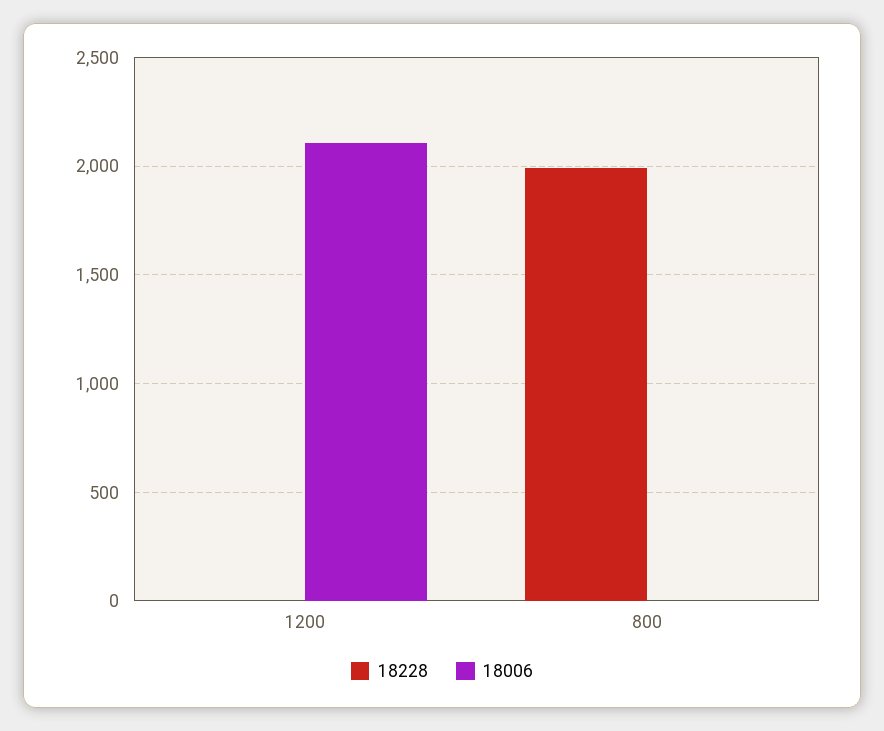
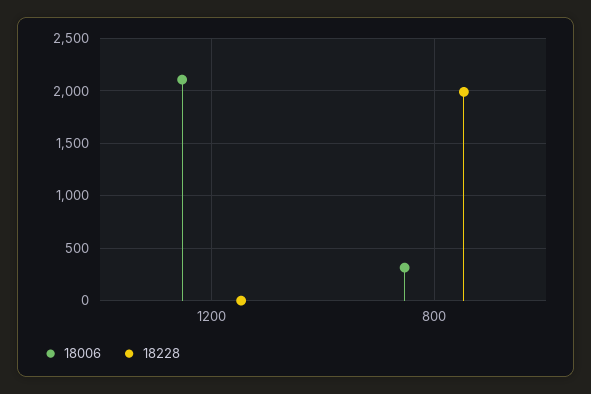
  {
    "18228": {
      "1200": 0,
      "800": 2000
    },
    "18006": {
      "1200": 2100,
-     "800": 0
+     "800": 300
    }
  }

